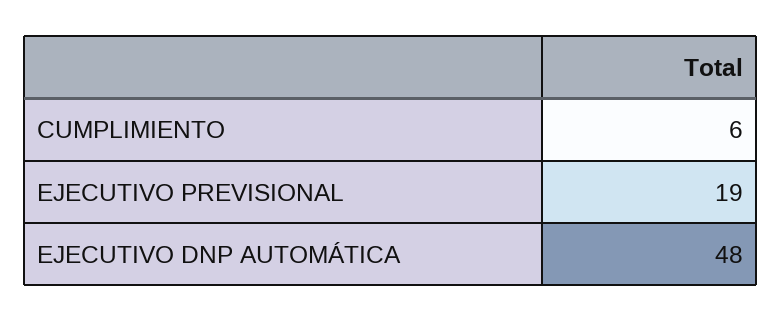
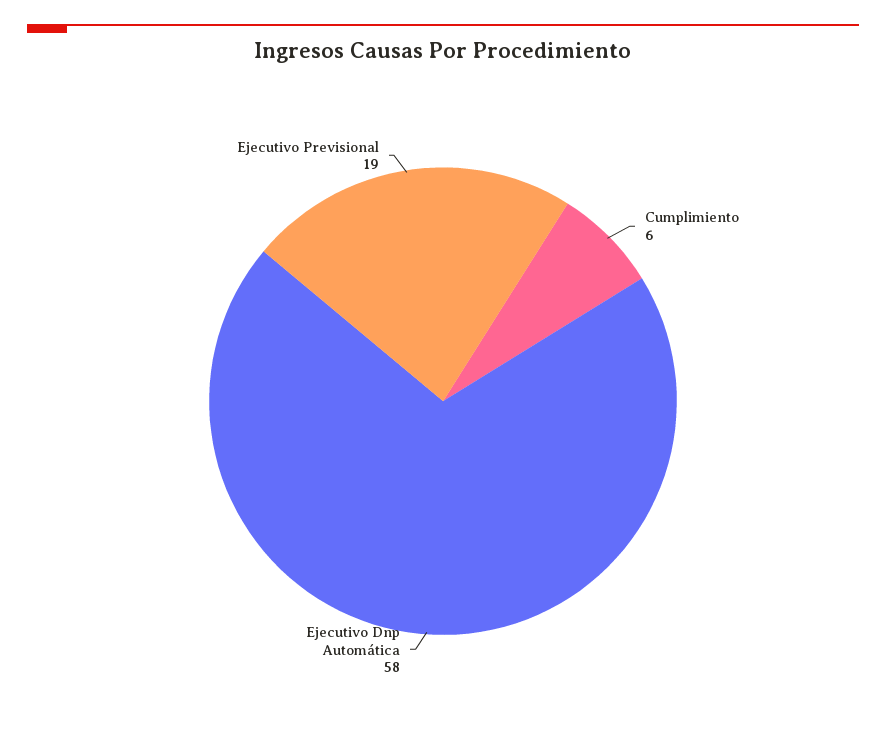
  {
    "CUMPLIMIENTO": 6,
    "EJECUTIVO PREVISIONAL": 19,
-   "EJECUTIVO DNP AUTOMÁTICA": 48
+   "EJECUTIVO DNP AUTOMÁTICA": 58
  }

